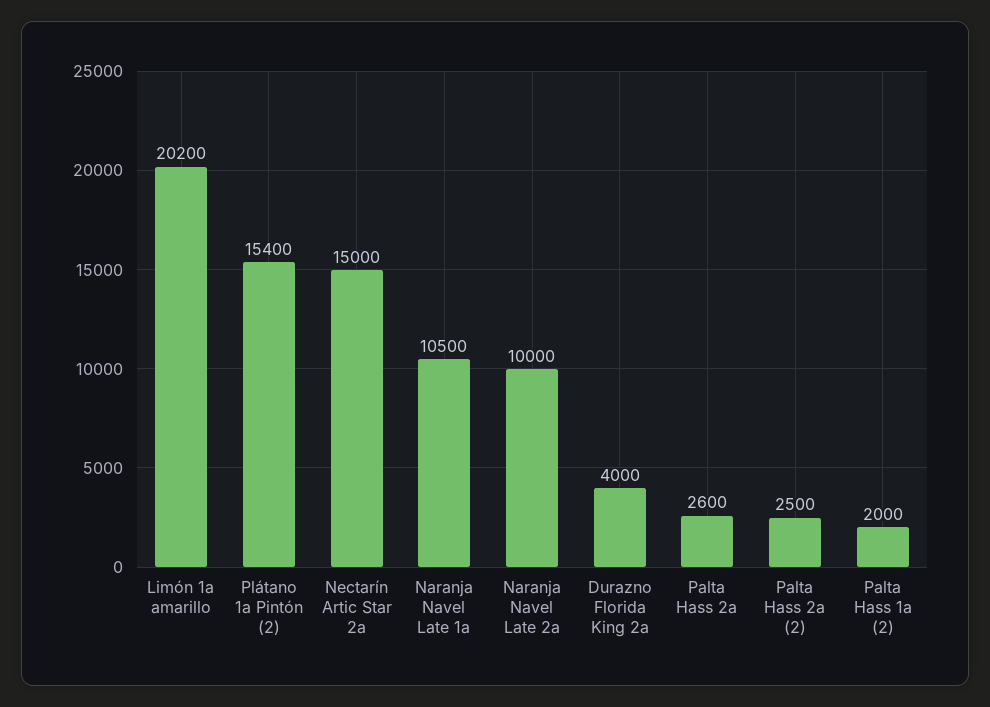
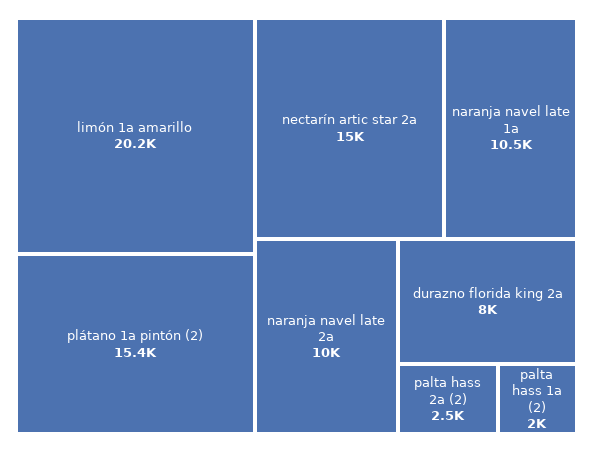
  {
    "Limón 1a amarillo": 20200,
    "Plátano 1a Pintón (2)": 15400,
    "Nectarín Artic Star 2a": 15000,
    "Naranja Navel Late 1a": 10500,
    "Naranja Navel Late 2a": 10000,
-   "Durazno Florida King 2a": 4000,
+   "Durazno Florida King 2a": 8000,
-   "Palta Hass 2a": 2600,
    "Palta Hass 2a (2)": 2500,
    "Palta Hass 1a (2)": 2000
  }

